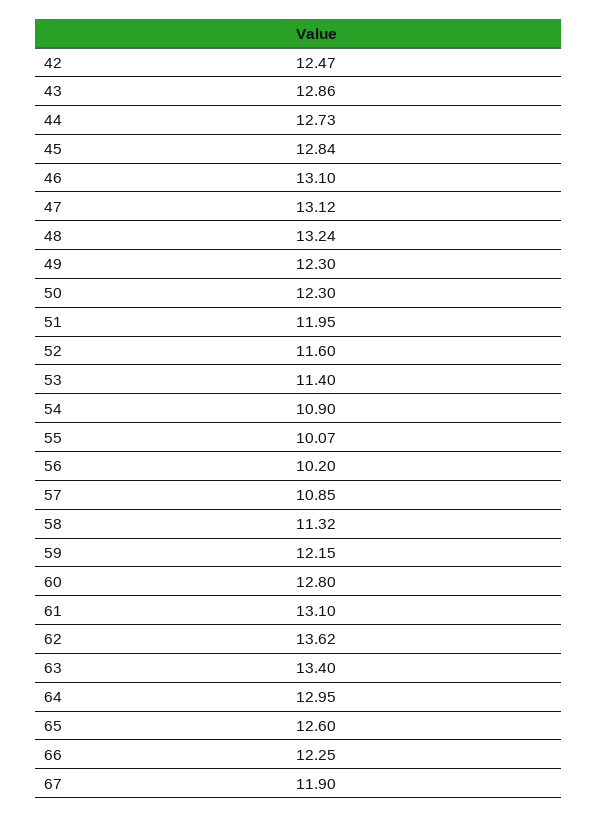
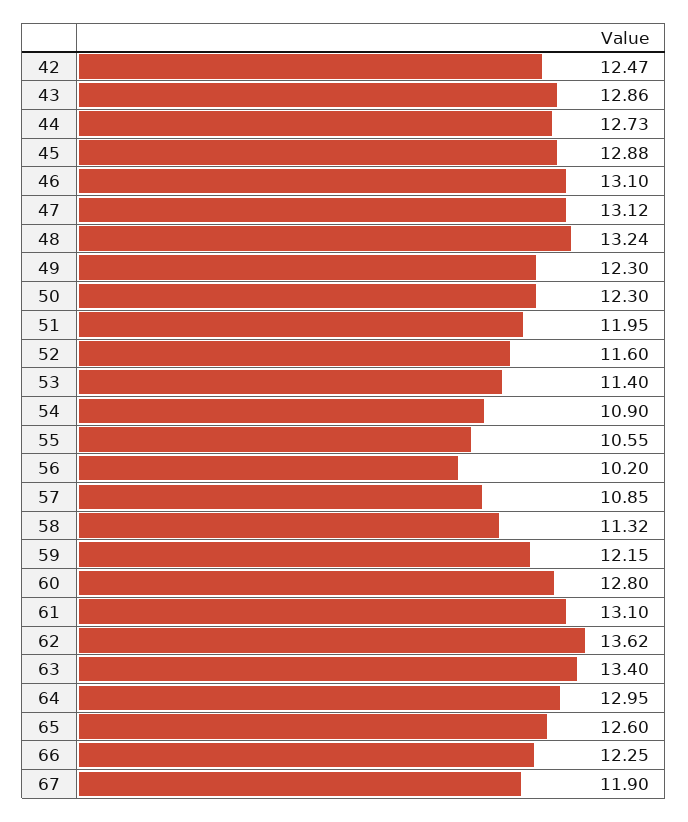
  {
    "42": 12.47,
    "43": 12.86,
    "44": 12.73,
-   "45": 12.84,
+   "45": 12.88,
    "46": 13.1,
    "47": 13.12,
    "48": 13.24,
    "49": 12.3,
    "50": 12.3,
    "51": 11.95,
    "52": 11.6,
    "53": 11.4,
    "54": 10.9,
-   "55": 10.07,
+   "55": 10.55,
    "56": 10.2,
    "57": 10.85,
    "58": 11.32,
    "59": 12.15,
    "60": 12.8,
    "61": 13.1,
    "62": 13.62,
    "63": 13.4,
    "64": 12.95,
    "65": 12.6,
    "66": 12.25,
    "67": 11.9
  }

